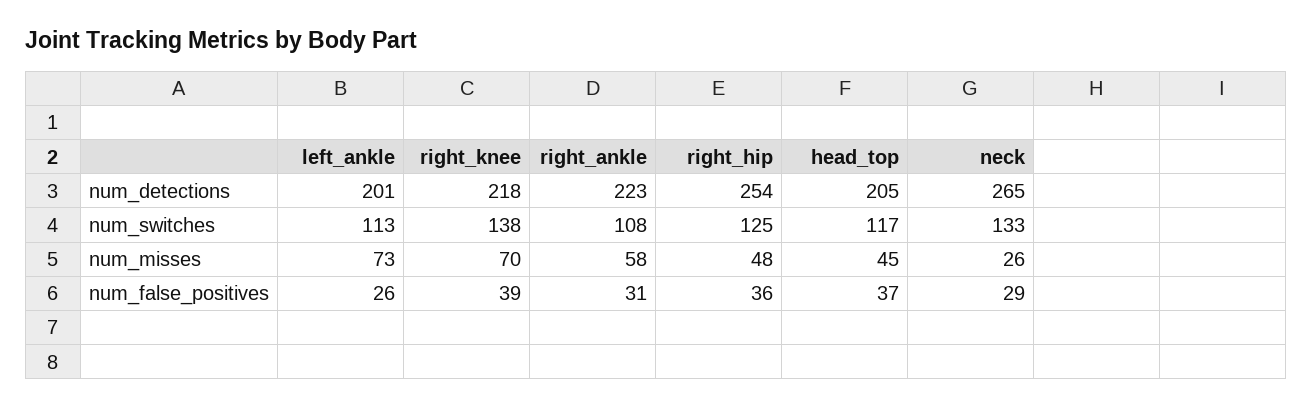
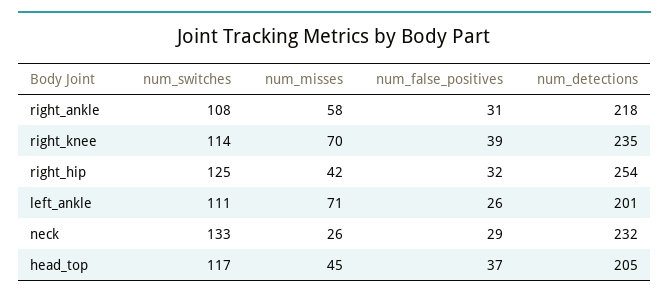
  {
    "left_ankle": {
      "num_detections": 201,
-     "num_switches": 113,
+     "num_switches": 111,
-     "num_misses": 73,
+     "num_misses": 71,
      "num_false_positives": 26
    },
    "right_knee": {
-     "num_detections": 218,
+     "num_detections": 235,
-     "num_switches": 138,
+     "num_switches": 114,
      "num_misses": 70,
      "num_false_positives": 39
    },
    "right_ankle": {
-     "num_detections": 223,
+     "num_detections": 218,
      "num_switches": 108,
      "num_misses": 58,
      "num_false_positives": 31
    },
    "right_hip": {
      "num_detections": 254,
      "num_switches": 125,
-     "num_misses": 48,
+     "num_misses": 42,
-     "num_false_positives": 36
+     "num_false_positives": 32
    },
    "head_top": {
      "num_detections": 205,
      "num_switches": 117,
      "num_misses": 45,
      "num_false_positives": 37
    },
    "neck": {
-     "num_detections": 265,
+     "num_detections": 232,
      "num_switches": 133,
      "num_misses": 26,
      "num_false_positives": 29
    }
  }

